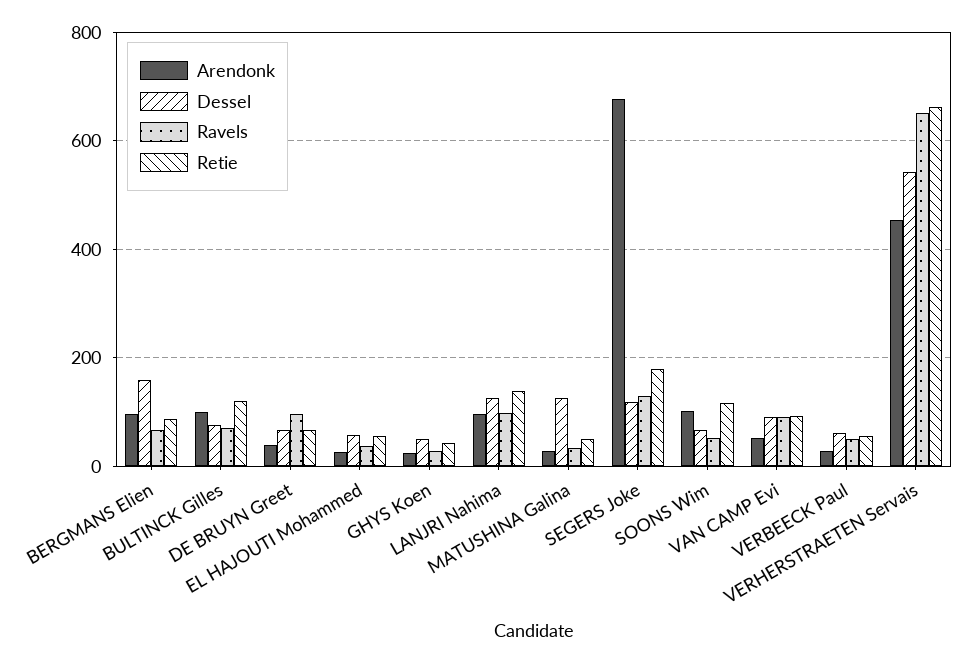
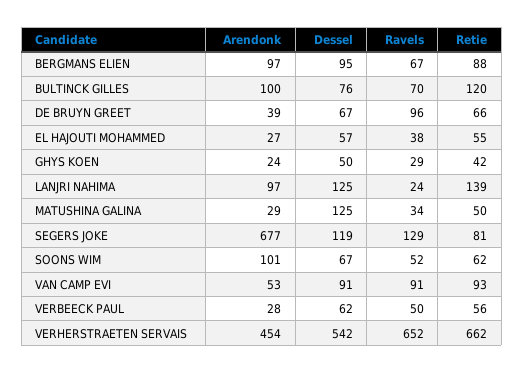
  {
    "Arendonk": {
      "BERGMANS Elien": 97,
      "BULTINCK Gilles": 100,
      "DE BRUYN Greet": 39,
      "EL HAJOUTI Mohammed": 27,
      "GHYS Koen": 24,
      "LANJRI Nahima": 97,
      "MATUSHINA Galina": 29,
      "SEGERS Joke": 677,
      "SOONS Wim": 101,
      "VAN CAMP Evi": 53,
      "VERBEECK Paul": 28,
      "VERHERSTRAETEN Servais": 454
    },
    "Dessel": {
-     "BERGMANS Elien": 160,
+     "BERGMANS Elien": 95,
      "BULTINCK Gilles": 76,
      "DE BRUYN Greet": 67,
      "EL HAJOUTI Mohammed": 57,
      "GHYS Koen": 50,
      "LANJRI Nahima": 125,
      "MATUSHINA Galina": 125,
      "SEGERS Joke": 119,
      "SOONS Wim": 67,
      "VAN CAMP Evi": 91,
      "VERBEECK Paul": 62,
      "VERHERSTRAETEN Servais": 542
    },
    "Ravels": {
      "BERGMANS Elien": 67,
      "BULTINCK Gilles": 70,
      "DE BRUYN Greet": 96,
      "EL HAJOUTI Mohammed": 38,
      "GHYS Koen": 29,
-     "LANJRI Nahima": 100,
+     "LANJRI Nahima": 24,
      "MATUSHINA Galina": 34,
      "SEGERS Joke": 129,
      "SOONS Wim": 52,
      "VAN CAMP Evi": 91,
      "VERBEECK Paul": 50,
      "VERHERSTRAETEN Servais": 652
    },
    "Retie": {
      "BERGMANS Elien": 88,
      "BULTINCK Gilles": 120,
      "DE BRUYN Greet": 66,
      "EL HAJOUTI Mohammed": 55,
      "GHYS Koen": 42,
      "LANJRI Nahima": 139,
      "MATUSHINA Galina": 50,
-     "SEGERS Joke": 180,
+     "SEGERS Joke": 81,
-     "SOONS Wim": 120,
+     "SOONS Wim": 62,
      "VAN CAMP Evi": 93,
      "VERBEECK Paul": 56,
      "VERHERSTRAETEN Servais": 662
    }
  }

